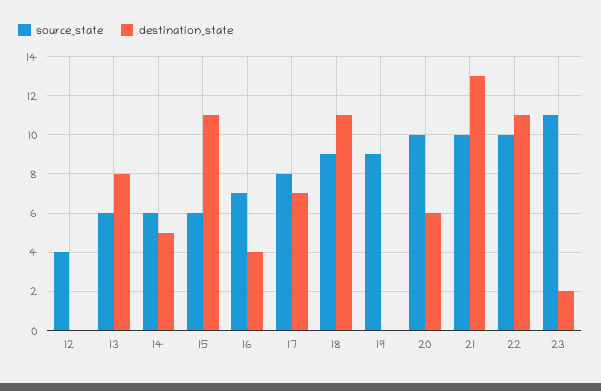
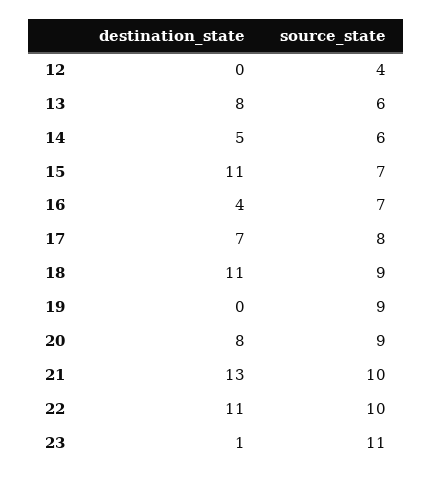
  {
    "source_state": {
      "12": 4,
      "13": 6,
      "14": 6,
-     "15": 6,
+     "15": 7,
      "16": 7,
      "17": 8,
      "18": 9,
      "19": 9,
-     "20": 10,
+     "20": 9,
      "21": 10,
      "22": 10,
      "23": 11
    },
    "destination_state": {
      "12": 0,
      "13": 8,
      "14": 5,
      "15": 11,
      "16": 4,
      "17": 7,
      "18": 11,
      "19": 0,
-     "20": 6,
+     "20": 8,
      "21": 13,
      "22": 11,
-     "23": 2
+     "23": 1
    }
  }

